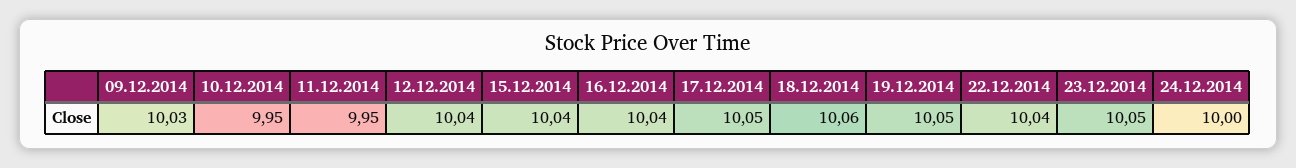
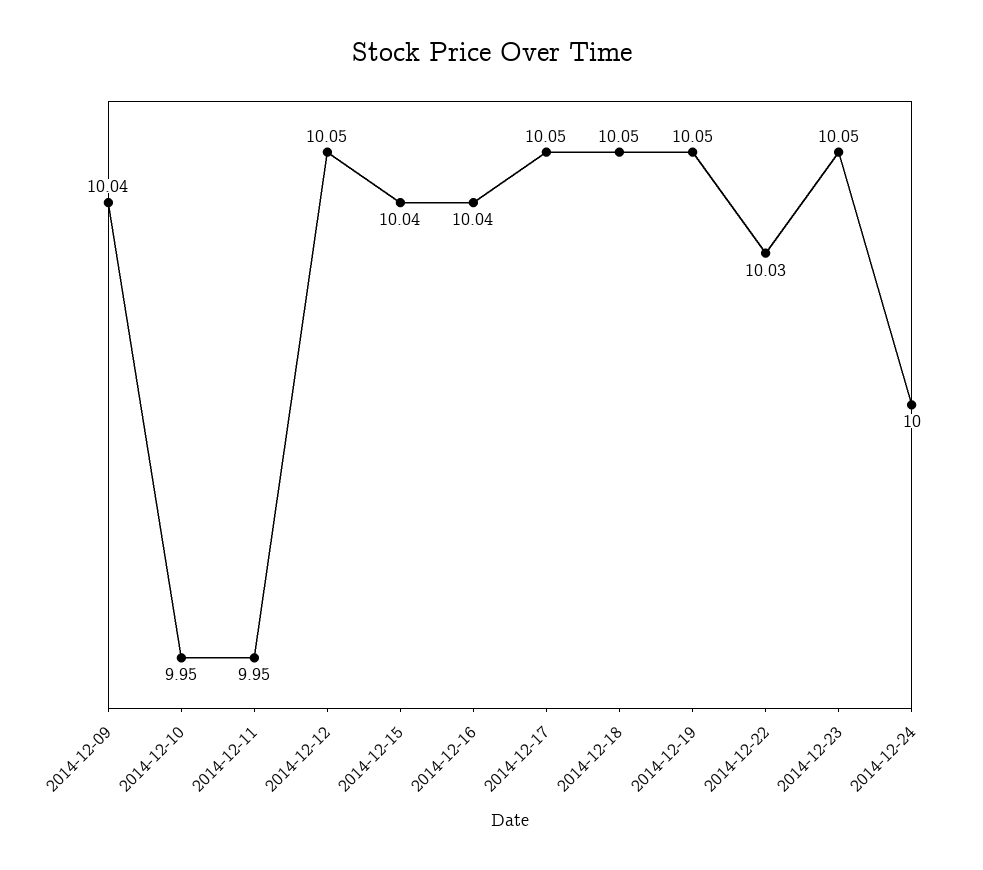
  {
-   "09.12.2014": 10.03,
+   "09.12.2014": 10.04,
    "10.12.2014": 9.95,
    "11.12.2014": 9.95,
-   "12.12.2014": 10.04,
+   "12.12.2014": 10.05,
    "15.12.2014": 10.04,
    "16.12.2014": 10.04,
    "17.12.2014": 10.05,
-   "18.12.2014": 10.06,
+   "18.12.2014": 10.05,
    "19.12.2014": 10.05,
-   "22.12.2014": 10.04,
+   "22.12.2014": 10.03,
    "23.12.2014": 10.05,
    "24.12.2014": 10
  }

